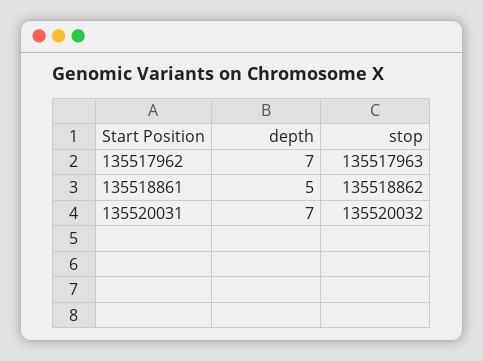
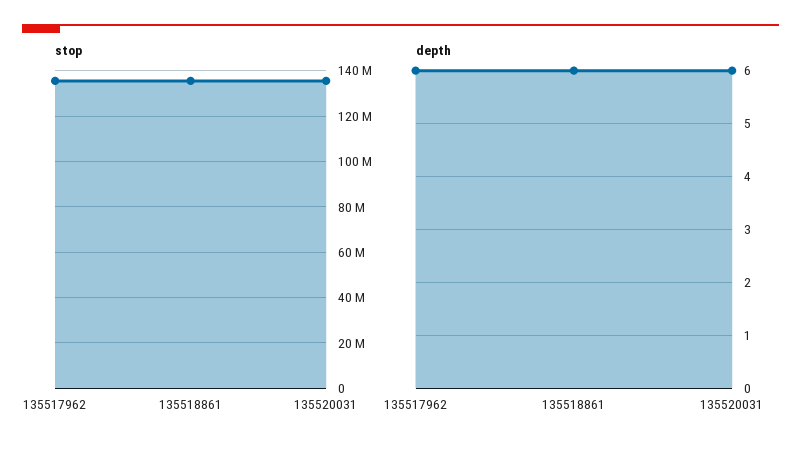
  {
    "depth": {
-     "135517962": 7,
+     "135517962": 6,
-     "135518861": 5,
+     "135518861": 6,
-     "135520031": 7
+     "135520031": 6
    },
    "stop": {
      "135517962": 135517963,
      "135518861": 135518862,
      "135520031": 135520032
    }
  }

